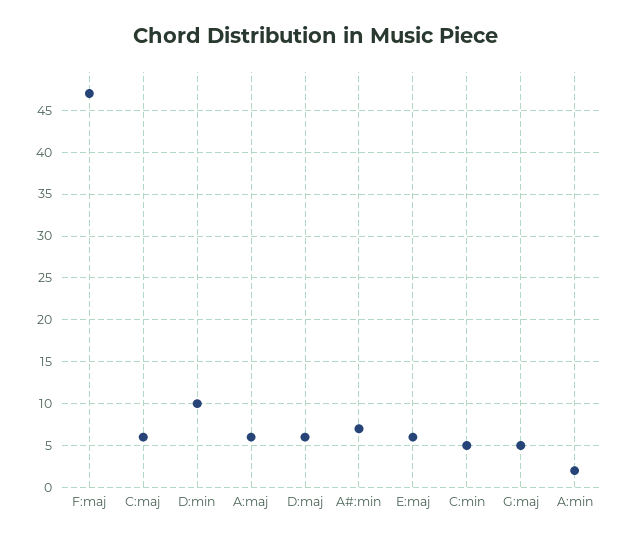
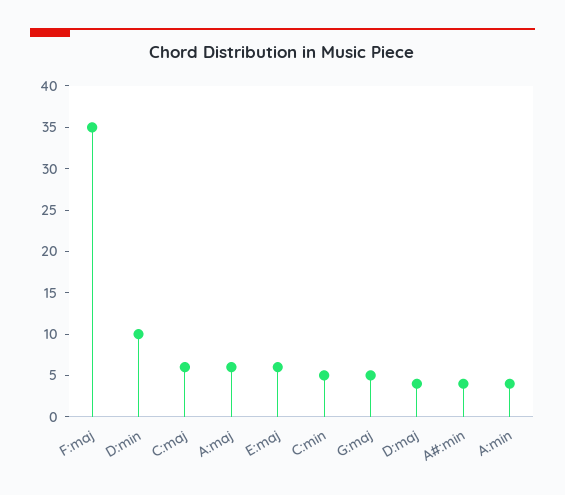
  {
-   "F:maj": 47,
+   "F:maj": 35,
    "C:maj": 6,
    "D:min": 10,
    "A:maj": 6,
-   "D:maj": 6,
+   "D:maj": 4,
-   "A#:min": 7,
+   "A#:min": 4,
    "E:maj": 6,
    "C:min": 5,
    "G:maj": 5,
-   "A:min": 2
+   "A:min": 4
  }

